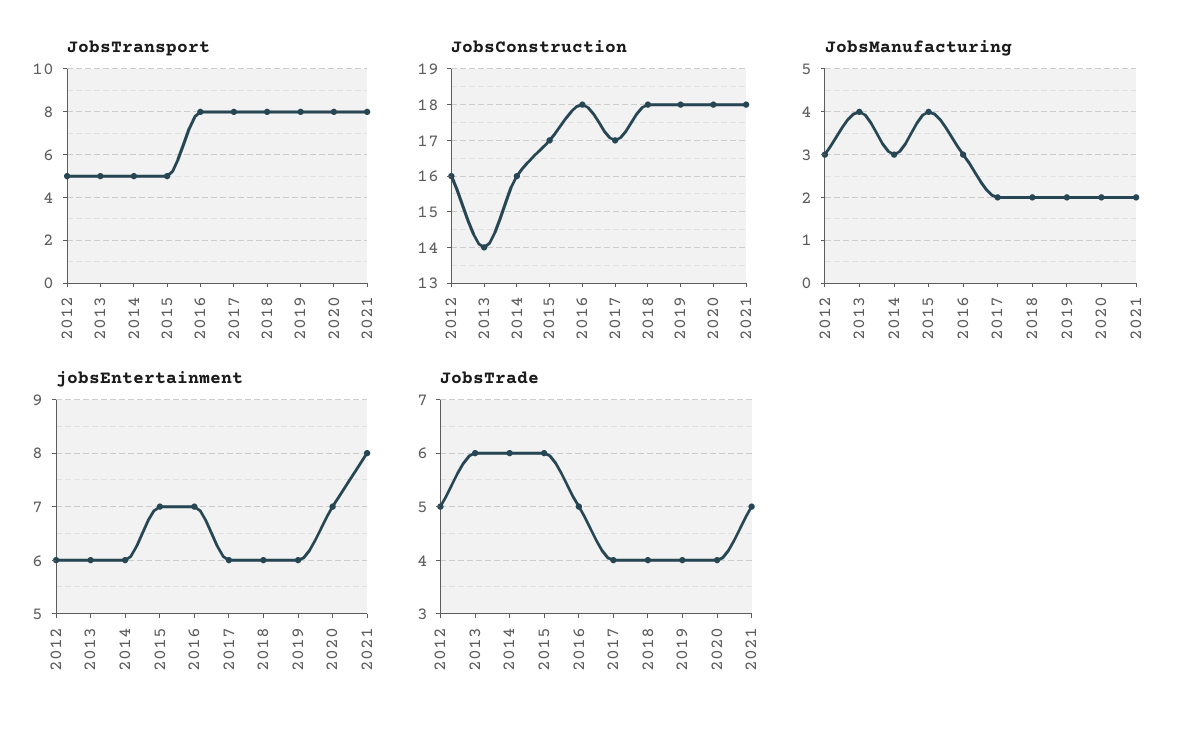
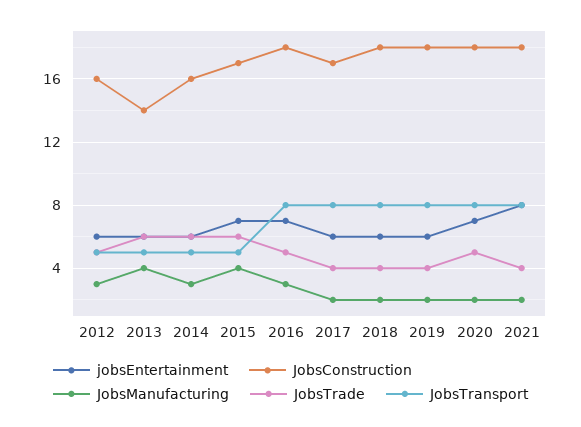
  {
    "JobsTransport": {
      "2012": 5,
      "2013": 5,
      "2014": 5,
      "2015": 5,
      "2016": 8,
      "2017": 8,
      "2018": 8,
      "2019": 8,
      "2020": 8,
      "2021": 8
    },
    "JobsConstruction": {
      "2012": 16,
      "2013": 14,
      "2014": 16,
      "2015": 17,
      "2016": 18,
      "2017": 17,
      "2018": 18,
      "2019": 18,
      "2020": 18,
      "2021": 18
    },
    "JobsManufacturing": {
      "2012": 3,
      "2013": 4,
      "2014": 3,
      "2015": 4,
      "2016": 3,
      "2017": 2,
      "2018": 2,
      "2019": 2,
      "2020": 2,
      "2021": 2
    },
    "jobsEntertainment": {
      "2012": 6,
      "2013": 6,
      "2014": 6,
      "2015": 7,
      "2016": 7,
      "2017": 6,
      "2018": 6,
      "2019": 6,
      "2020": 7,
      "2021": 8
    },
    "JobsTrade": {
      "2012": 5,
      "2013": 6,
      "2014": 6,
      "2015": 6,
      "2016": 5,
      "2017": 4,
      "2018": 4,
      "2019": 4,
-     "2020": 4,
+     "2020": 5,
-     "2021": 5
+     "2021": 4
    }
  }

